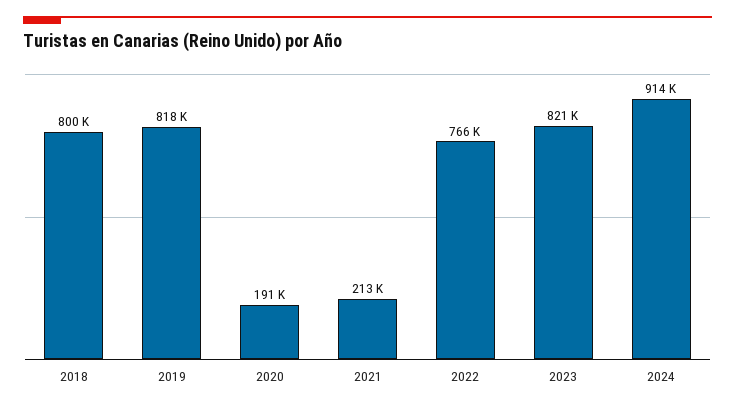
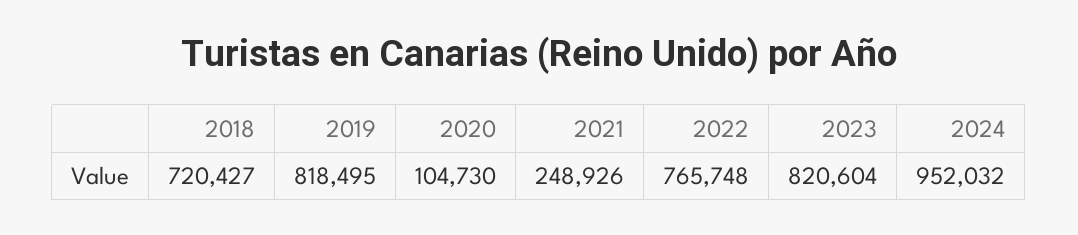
  {
-   "2018": 800000,
+   "2018": 720427,
    "2019": 818495,
-   "2020": 191000,
+   "2020": 104730,
-   "2021": 213000,
+   "2021": 248926,
    "2022": 765748,
    "2023": 820604,
-   "2024": 914000
+   "2024": 952032
  }

